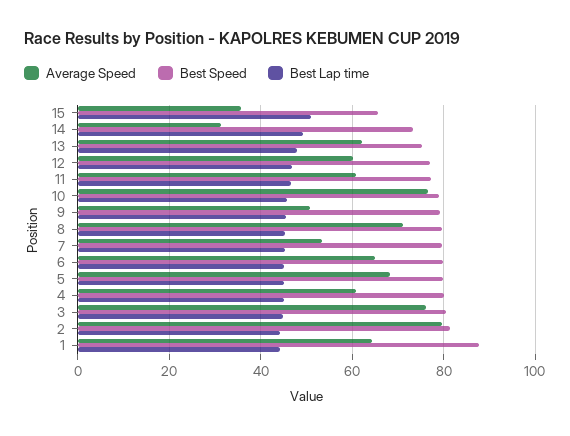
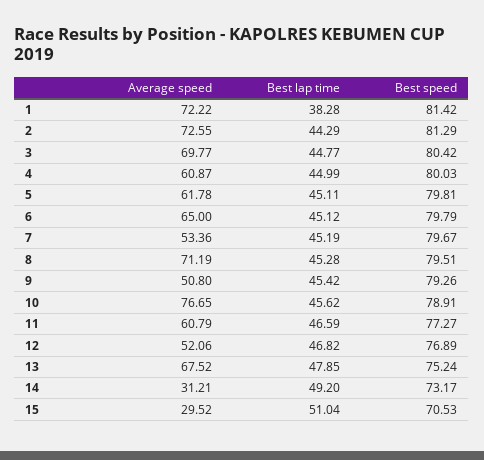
  {
    "Average Speed": {
-     "15": 36,
+     "15": 29.52,
      "14": 31.21,
-     "13": 62,
+     "13": 67.52,
-     "12": 60,
+     "12": 52.06,
      "11": 60.79,
      "10": 76.65,
      "9": 50.8,
      "8": 71.19,
      "7": 53.36,
      "6": 65,
-     "5": 68,
+     "5": 61.78,
      "4": 60.87,
-     "3": 76,
+     "3": 69.77,
-     "2": 80,
+     "2": 72.55,
-     "1": 64
+     "1": 72.22
    },
    "Best Speed": {
-     "15": 66,
+     "15": 70.53,
      "14": 73.17,
      "13": 75.24,
      "12": 76.89,
      "11": 77.27,
      "10": 78.91,
      "9": 79.26,
      "8": 79.51,
      "7": 79.67,
      "6": 79.79,
      "5": 79.81,
      "4": 80.03,
      "3": 80.42,
      "2": 81.29,
-     "1": 88
+     "1": 81.42
    },
    "Best Lap time": {
      "15": 51.04,
      "14": 49.2,
      "13": 47.85,
      "12": 46.82,
      "11": 46.59,
      "10": 45.62,
      "9": 45.42,
      "8": 45.28,
      "7": 45.19,
      "6": 45.12,
      "5": 45.11,
      "4": 44.99,
      "3": 44.77,
      "2": 44.29,
-     "1": 44
+     "1": 38.28
    }
  }

